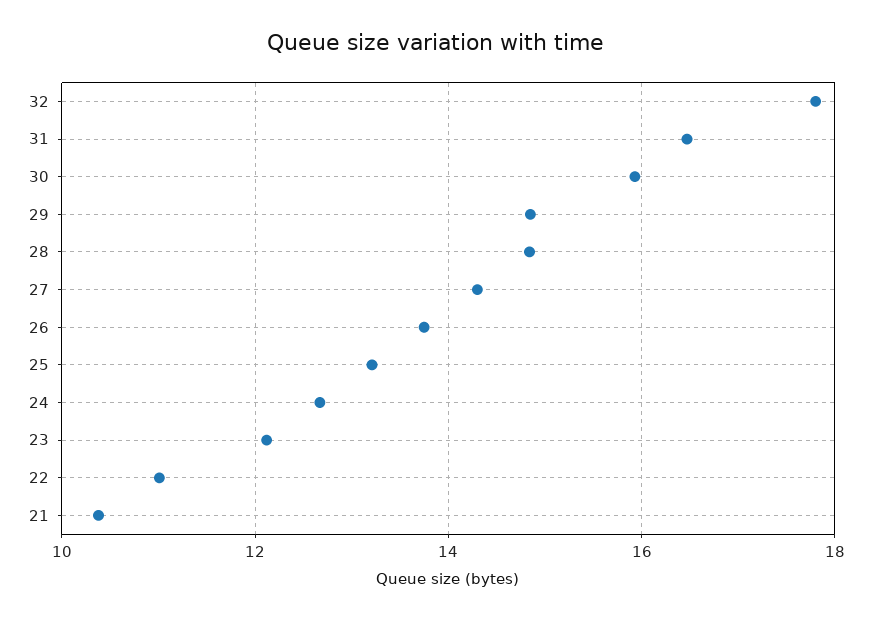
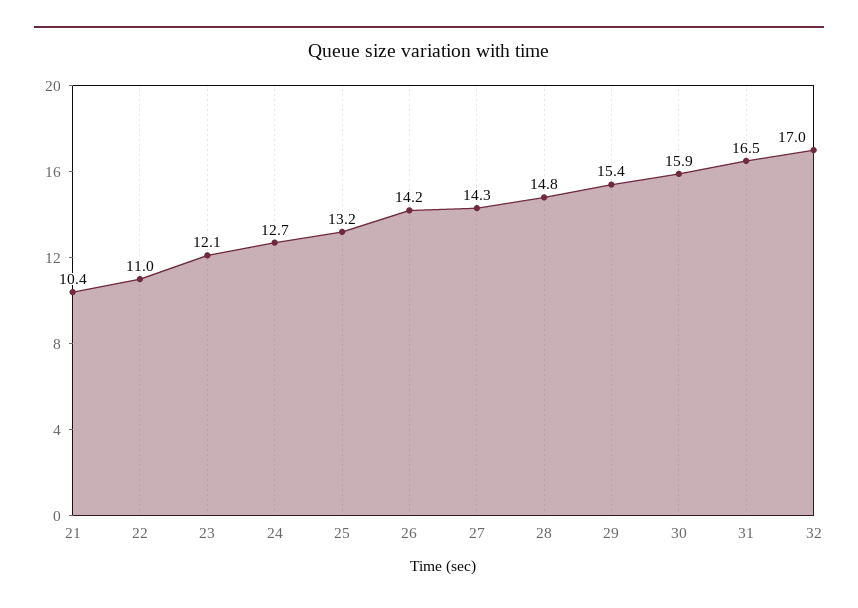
  {
-   "32": 17.8,
+   "32": 17,
    "31": 16.5,
    "30": 15.9,
-   "29": 14.8,
+   "29": 15.4,
    "28": 14.8,
    "27": 14.3,
-   "26": 13.8,
+   "26": 14.2,
    "25": 13.2,
    "24": 12.7,
    "23": 12.1,
    "22": 11,
    "21": 10.4
  }

